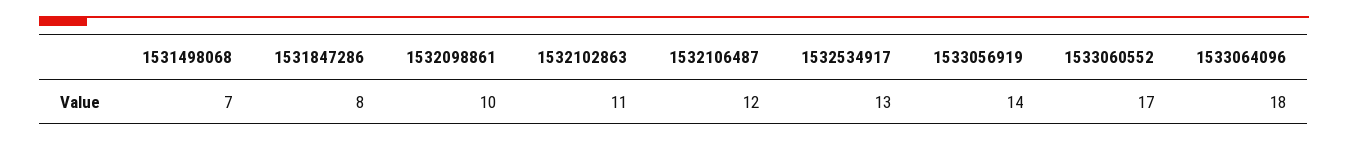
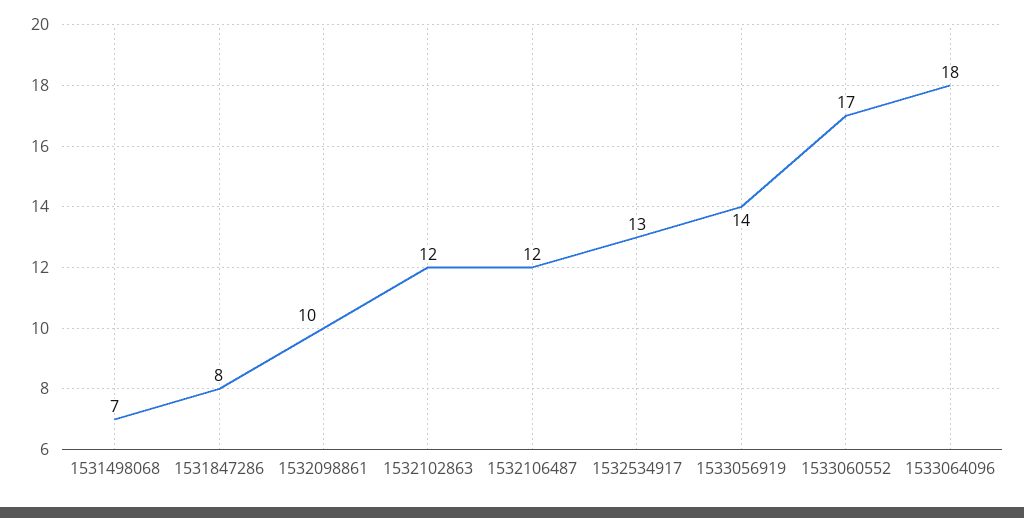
  {
    "1531498068": 7,
    "1531847286": 8,
    "1532098861": 10,
-   "1532102863": 11,
+   "1532102863": 12,
    "1532106487": 12,
    "1532534917": 13,
    "1533056919": 14,
    "1533060552": 17,
    "1533064096": 18
  }

